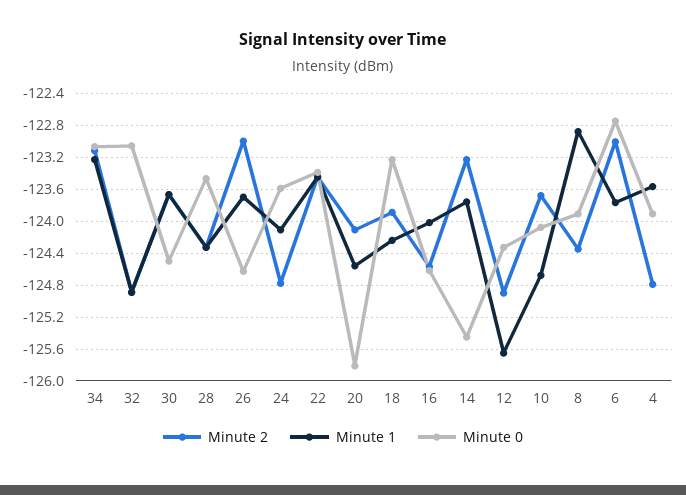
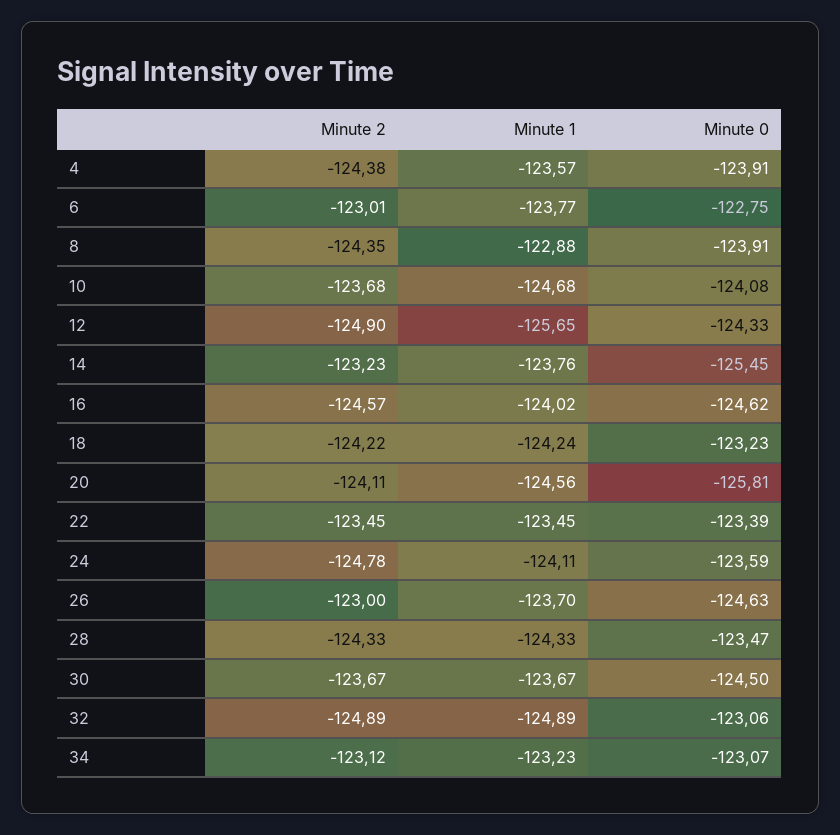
  {
    "Minute 2": {
      "34": -123.12,
      "32": -124.89,
      "30": -123.67,
      "28": -124.33,
      "26": -123,
      "24": -124.78,
      "22": -123.45,
      "20": -124.11,
-     "18": -123.9,
+     "18": -124.22,
      "16": -124.57,
      "14": -123.23,
      "12": -124.9,
      "10": -123.68,
      "8": -124.35,
      "6": -123.01,
-     "4": -124.8
+     "4": -124.38
    },
    "Minute 1": {
      "34": -123.23,
      "32": -124.89,
      "30": -123.67,
      "28": -124.33,
      "26": -123.7,
      "24": -124.11,
      "22": -123.45,
      "20": -124.56,
      "18": -124.24,
      "16": -124.02,
      "14": -123.76,
      "12": -125.65,
      "10": -124.68,
      "8": -122.88,
      "6": -123.77,
      "4": -123.57
    },
    "Minute 0": {
      "34": -123.07,
      "32": -123.06,
      "30": -124.5,
      "28": -123.47,
      "26": -124.63,
      "24": -123.59,
      "22": -123.39,
      "20": -125.81,
      "18": -123.23,
      "16": -124.62,
      "14": -125.45,
      "12": -124.33,
      "10": -124.08,
      "8": -123.91,
      "6": -122.75,
      "4": -123.91
    }
  }

